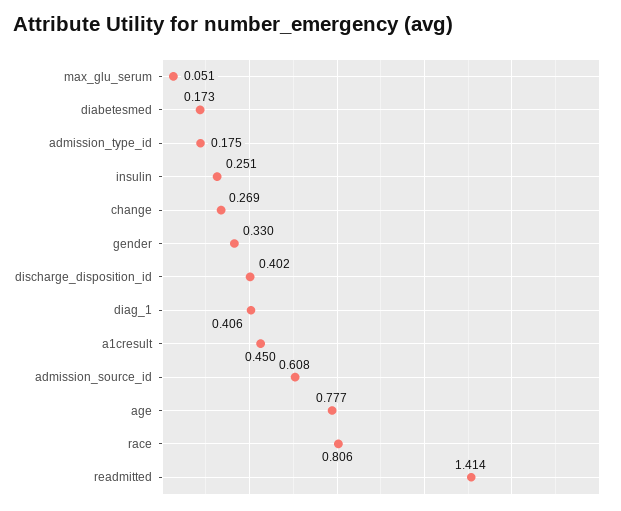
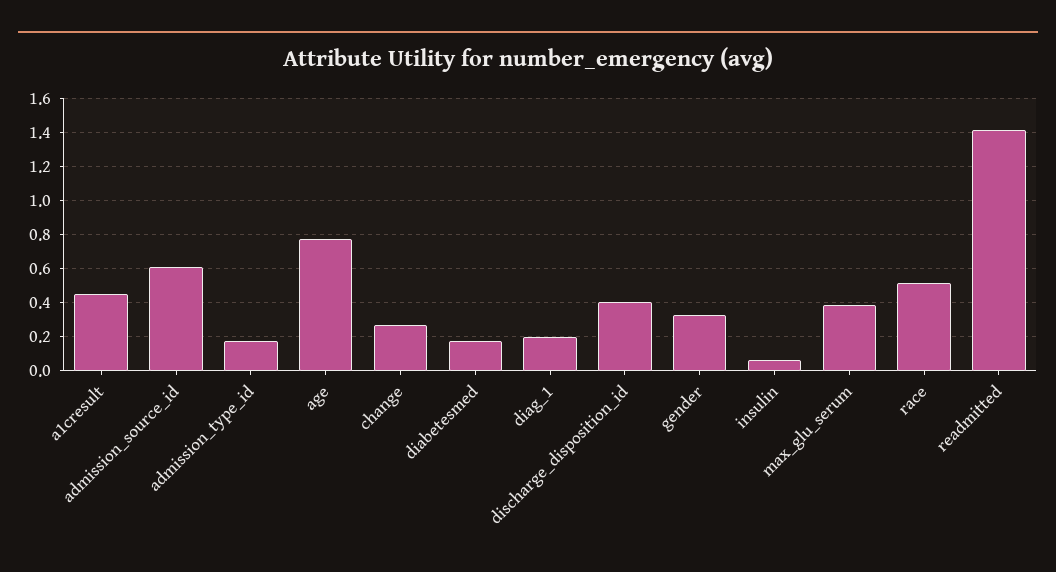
  {
-   "max_glu_serum": 0.051,
+   "max_glu_serum": 0.4,
    "diabetesmed": 0.173,
    "admission_type_id": 0.175,
-   "insulin": 0.251,
+   "insulin": 0.05,
    "change": 0.269,
    "gender": 0.33,
    "discharge_disposition_id": 0.402,
-   "diag_1": 0.406,
+   "diag_1": 0.2,
    "a1cresult": 0.45,
    "admission_source_id": 0.608,
    "age": 0.777,
-   "race": 0.806,
+   "race": 0.5,
    "readmitted": 1.414
  }

